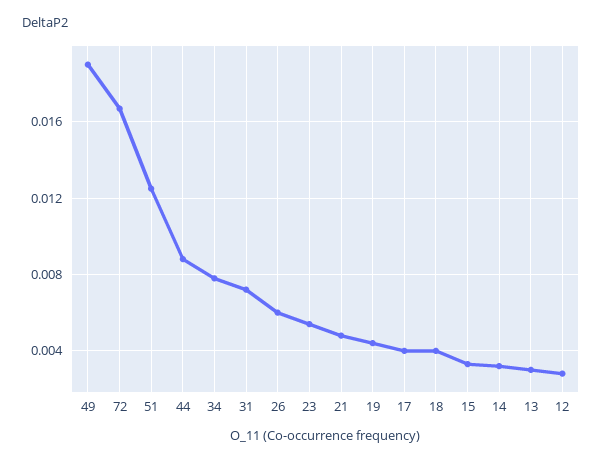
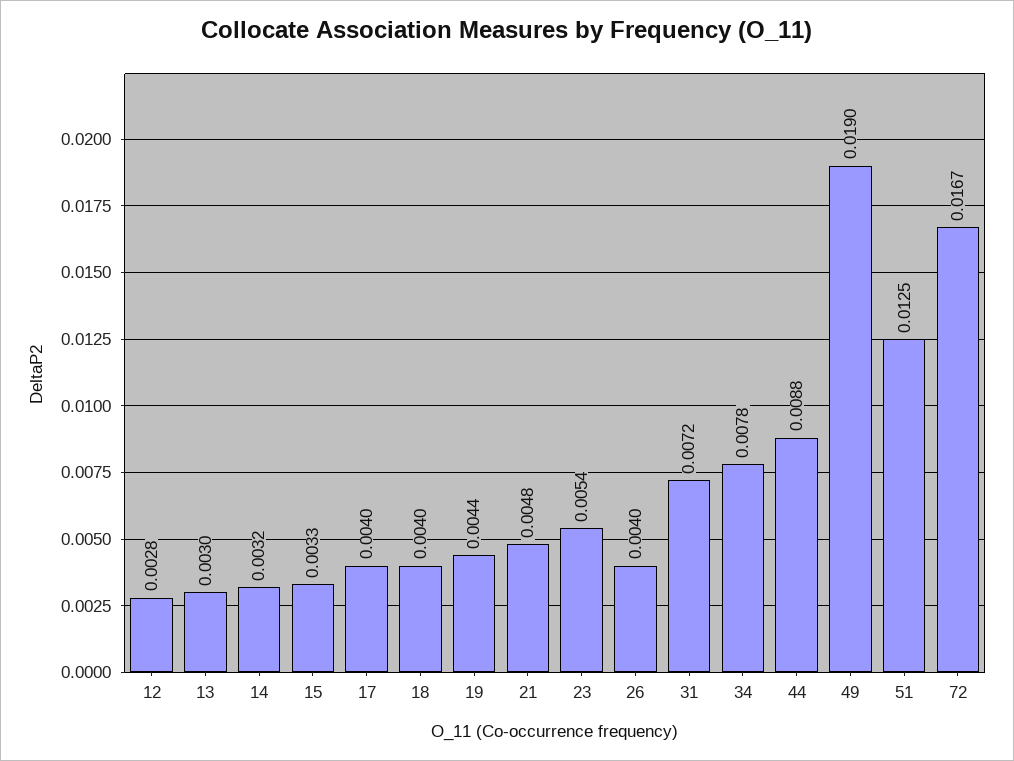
  {
    "49": 0.019,
    "72": 0.0167,
    "51": 0.0125,
    "44": 0.0088,
    "34": 0.0078,
    "31": 0.0072,
-   "26": 0.006,
+   "26": 0.004,
    "23": 0.0054,
    "21": 0.0048,
    "19": 0.0044,
    "17": 0.004,
    "18": 0.004,
    "15": 0.0033,
    "14": 0.0032,
    "13": 0.003,
    "12": 0.0028
  }

